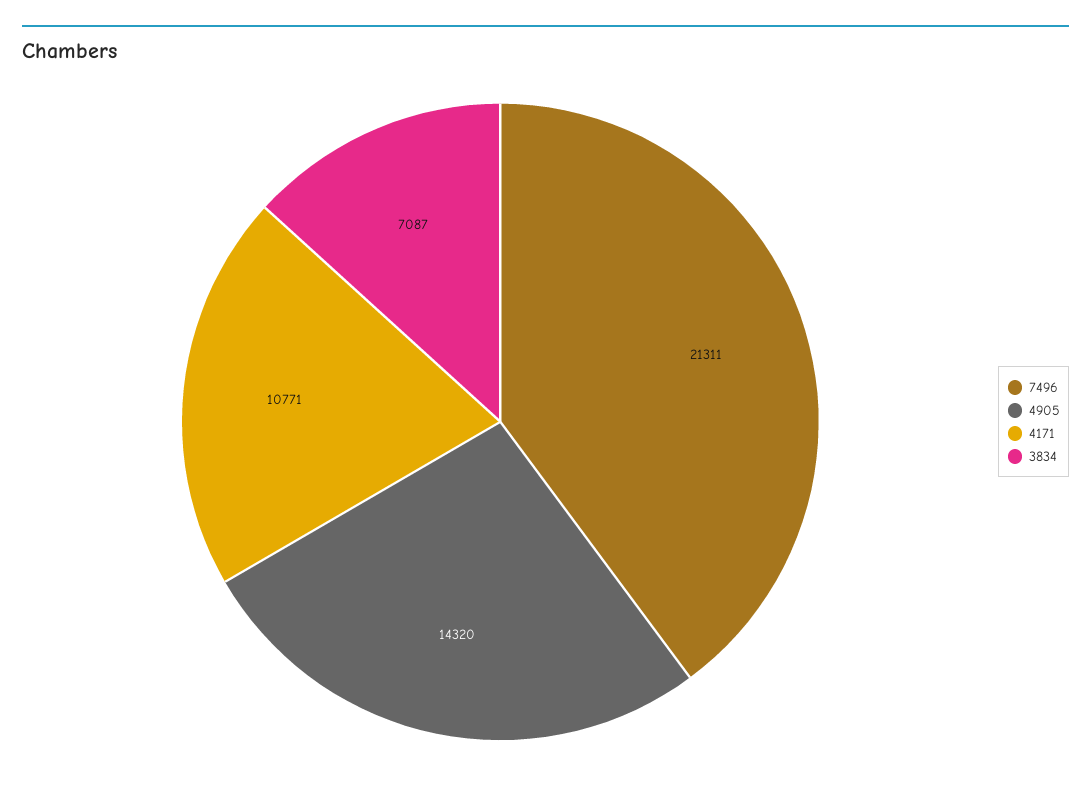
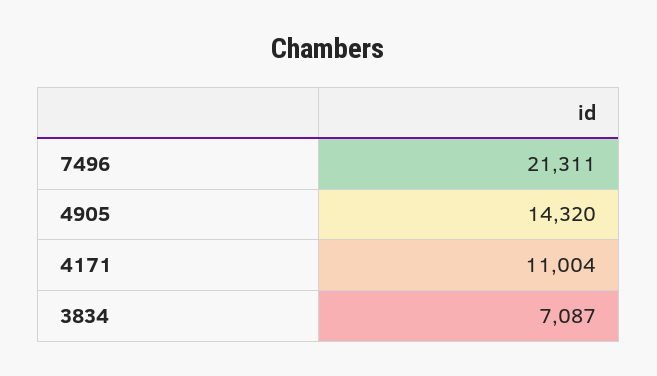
  {
    "7496": 21311,
    "4905": 14320,
-   "4171": 10771,
+   "4171": 11004,
    "3834": 7087
  }

